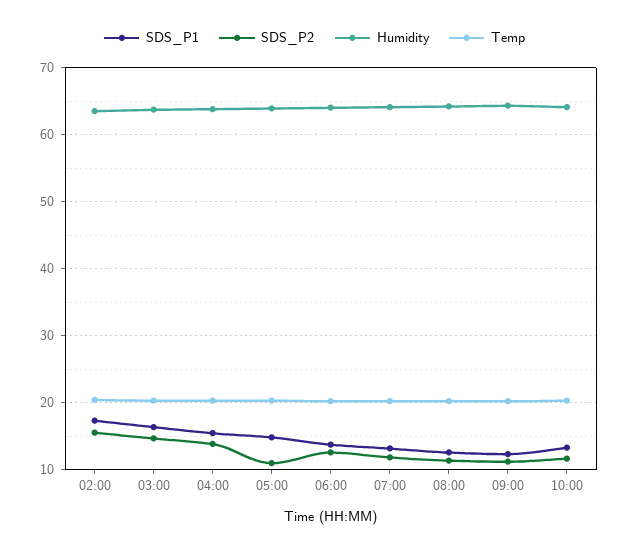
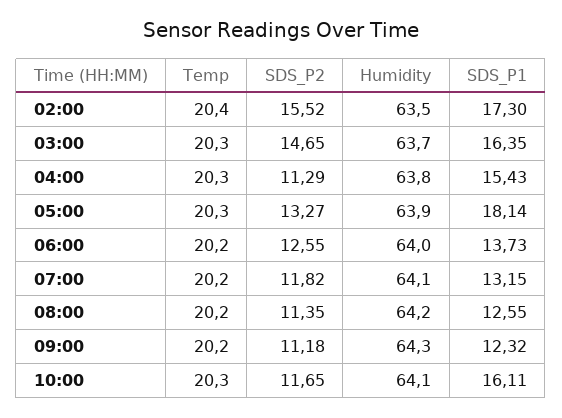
  {
    "SDS_P1": {
      "02:00": 17.3,
      "03:00": 16.35,
      "04:00": 15.43,
-     "05:00": 15,
+     "05:00": 18.14,
      "06:00": 13.73,
      "07:00": 13.15,
      "08:00": 12.55,
      "09:00": 12.32,
-     "10:00": 13
+     "10:00": 16.11
    },
    "SDS_P2": {
      "02:00": 15.52,
      "03:00": 14.65,
-     "04:00": 14,
+     "04:00": 11.29,
-     "05:00": 11,
+     "05:00": 13.27,
      "06:00": 12.55,
      "07:00": 11.82,
      "08:00": 11.35,
      "09:00": 11.18,
      "10:00": 11.65
    },
    "Humidity": {
      "02:00": 63.5,
      "03:00": 63.7,
      "04:00": 63.8,
      "05:00": 63.9,
      "06:00": 64,
      "07:00": 64.1,
      "08:00": 64.2,
      "09:00": 64.3,
      "10:00": 64.1
    },
    "Temp": {
      "02:00": 20.4,
      "03:00": 20.3,
      "04:00": 20.3,
      "05:00": 20.3,
      "06:00": 20.2,
      "07:00": 20.2,
      "08:00": 20.2,
      "09:00": 20.2,
      "10:00": 20.3
    }
  }

